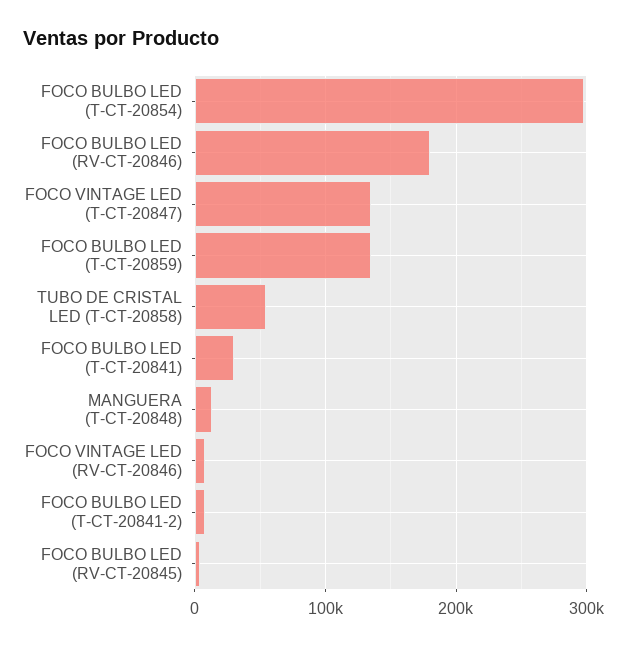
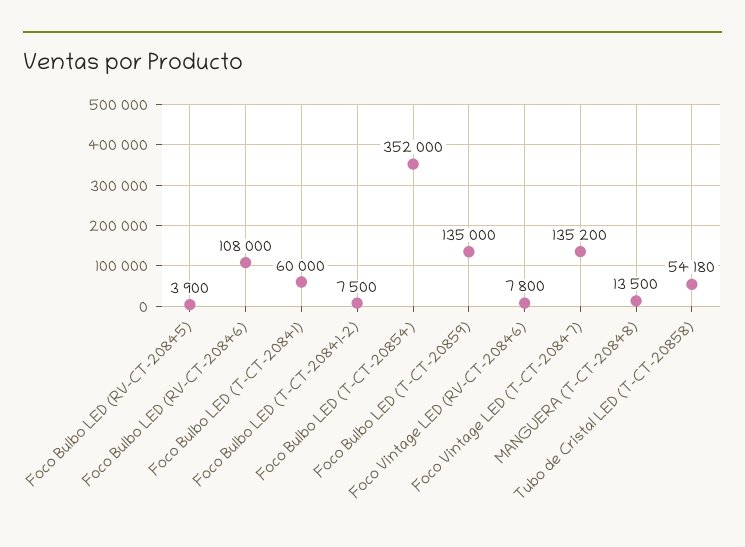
  {
-   "FOCO BULBO LED (T-CT-20854)": 300000,
+   "FOCO BULBO LED (T-CT-20854)": 352000,
-   "FOCO BULBO LED (RV-CT-20846)": 180000,
+   "FOCO BULBO LED (RV-CT-20846)": 108000,
    "FOCO VINTAGE LED (T-CT-20847)": 135200,
    "FOCO BULBO LED (T-CT-20859)": 135000,
    "TUBO DE CRISTAL LED (T-CT-20858)": 54180,
-   "FOCO BULBO LED (T-CT-20841)": 30000,
+   "FOCO BULBO LED (T-CT-20841)": 60000,
    "MANGUERA (T-CT-20848)": 13500,
    "FOCO VINTAGE LED (RV-CT-20846)": 7800,
    "FOCO BULBO LED (T-CT-20841-2)": 7500,
    "FOCO BULBO LED (RV-CT-20845)": 3900
  }

